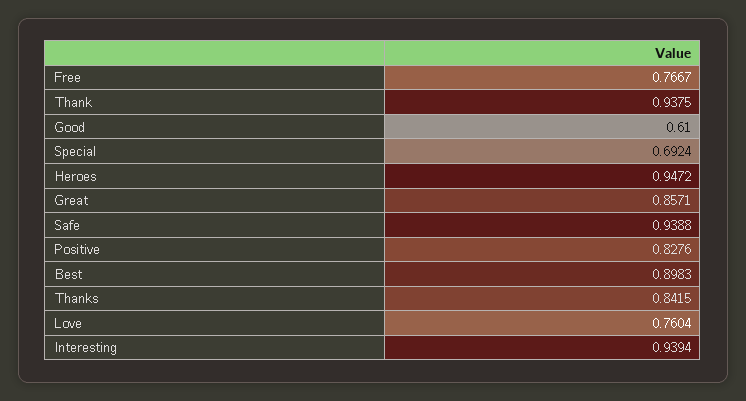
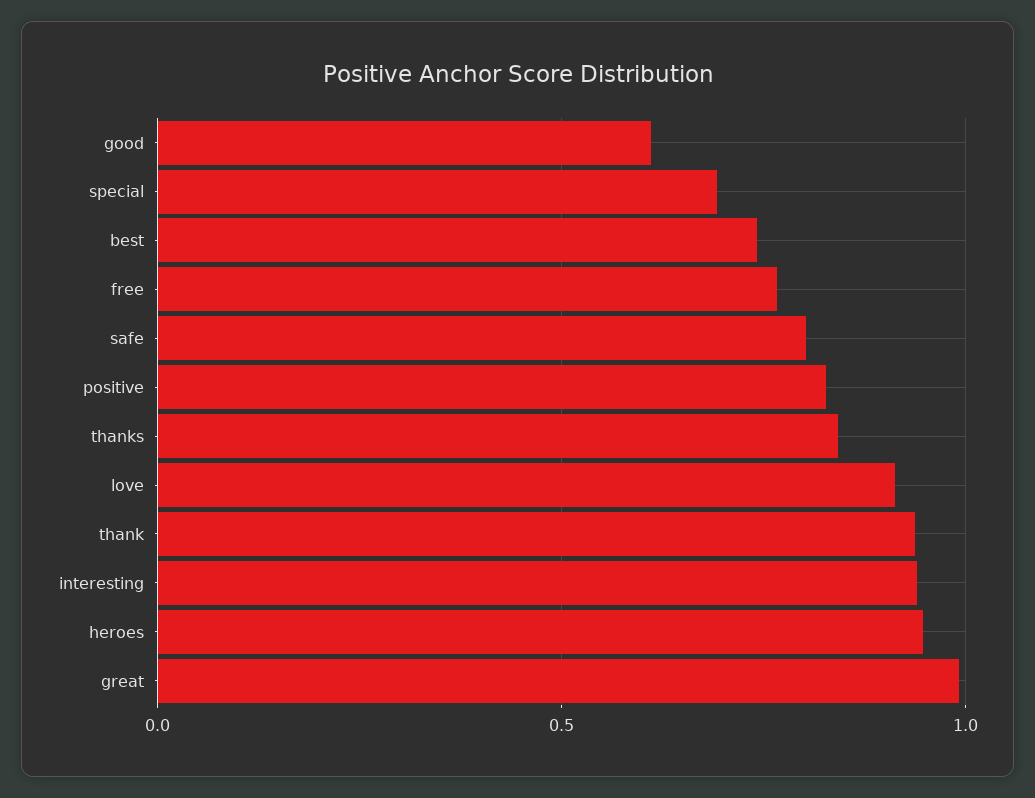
  {
    "Free": 0.7667,
    "Thank": 0.9375,
    "Good": 0.61,
    "Special": 0.6924,
    "Heroes": 0.9472,
-   "Great": 0.8571,
+   "Great": 1,
-   "Safe": 0.9388,
+   "Safe": 0.8,
    "Positive": 0.8276,
-   "Best": 0.8983,
+   "Best": 0.75,
    "Thanks": 0.8415,
-   "Love": 0.7604,
+   "Love": 0.9,
    "Interesting": 0.9394
  }

